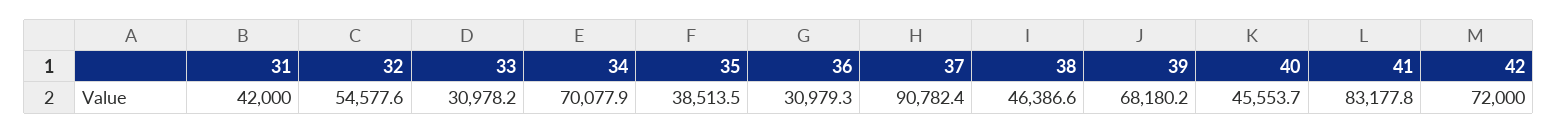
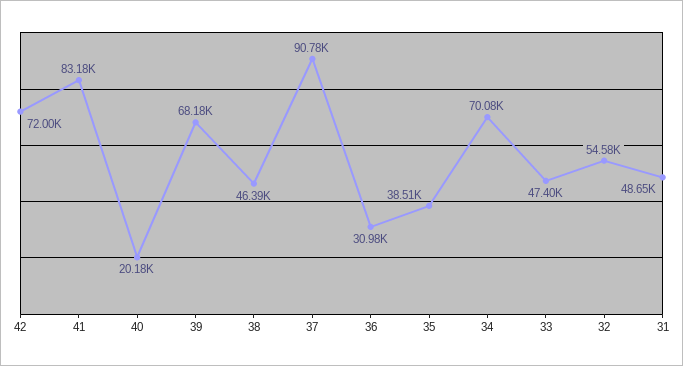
  {
-   "31": 42000,
+   "31": 48650,
    "32": 54577.6,
-   "33": 30978.2,
+   "33": 47400,
    "34": 70077.9,
    "35": 38513.5,
    "36": 30979.3,
    "37": 90782.4,
    "38": 46386.6,
    "39": 68180.2,
-   "40": 45553.7,
+   "40": 20180,
    "41": 83177.8,
    "42": 72000
  }

